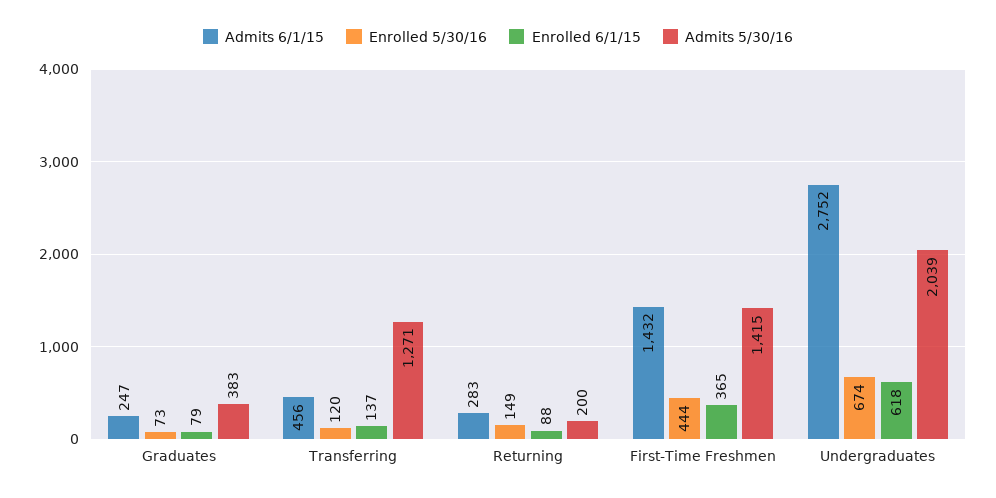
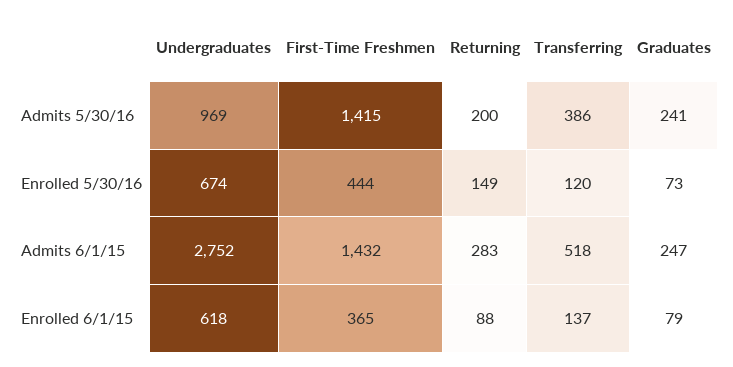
  {
    "Admits 6/1/15": {
      "Graduates": 247,
-     "Transferring": 456,
+     "Transferring": 518,
      "Returning": 283,
      "First-Time Freshmen": 1432,
      "Undergraduates": 2752
    },
    "Enrolled 5/30/16": {
      "Graduates": 73,
      "Transferring": 120,
      "Returning": 149,
      "First-Time Freshmen": 444,
      "Undergraduates": 674
    },
    "Enrolled 6/1/15": {
      "Graduates": 79,
      "Transferring": 137,
      "Returning": 88,
      "First-Time Freshmen": 365,
      "Undergraduates": 618
    },
    "Admits 5/30/16": {
-     "Graduates": 383,
+     "Graduates": 241,
-     "Transferring": 1271,
+     "Transferring": 386,
      "Returning": 200,
      "First-Time Freshmen": 1415,
-     "Undergraduates": 2039
+     "Undergraduates": 969
    }
  }

